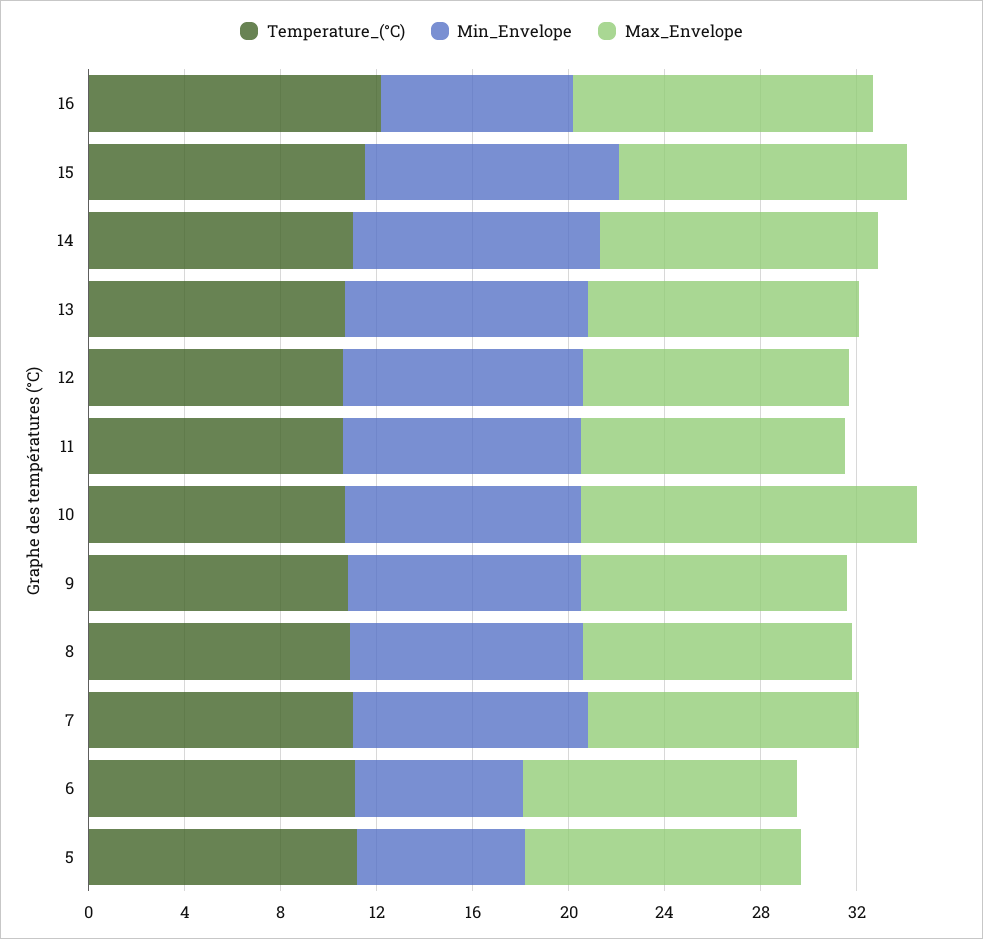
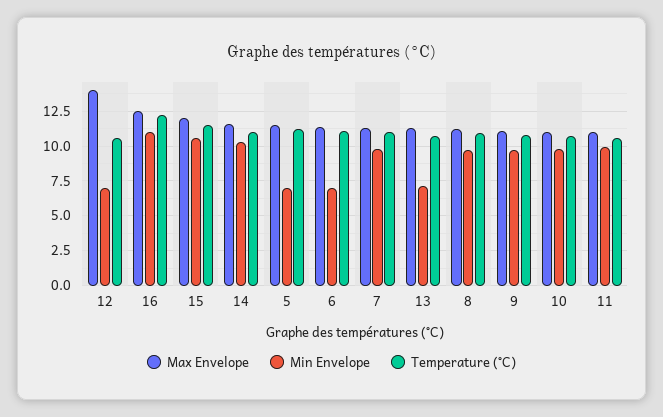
  {
    "Temperature_(°C)": {
      "16": 12,
      "15": 11.5,
      "14": 11,
      "13": 10.5,
      "12": 10.5,
      "11": 10.5,
      "10": 10.5,
      "9": 11,
      "8": 11,
      "7": 11,
      "6": 11,
      "5": 11
    },
    "Min_Envelope": {
-     "16": 8,
+     "16": 11,
      "15": 10.5,
      "14": 10.5,
-     "13": 10,
+     "13": 7,
-     "12": 10,
+     "12": 7,
      "11": 10,
      "10": 10,
      "9": 9.5,
      "8": 9.5,
      "7": 10,
      "6": 7,
      "5": 7
    },
    "Max_Envelope": {
      "16": 12.5,
      "15": 12,
      "14": 11.5,
      "13": 11.5,
-     "12": 11,
+     "12": 14,
      "11": 11,
-     "10": 14,
+     "10": 11,
      "9": 11,
      "8": 11,
      "7": 11.5,
      "6": 11.5,
      "5": 11.5
    }
  }

